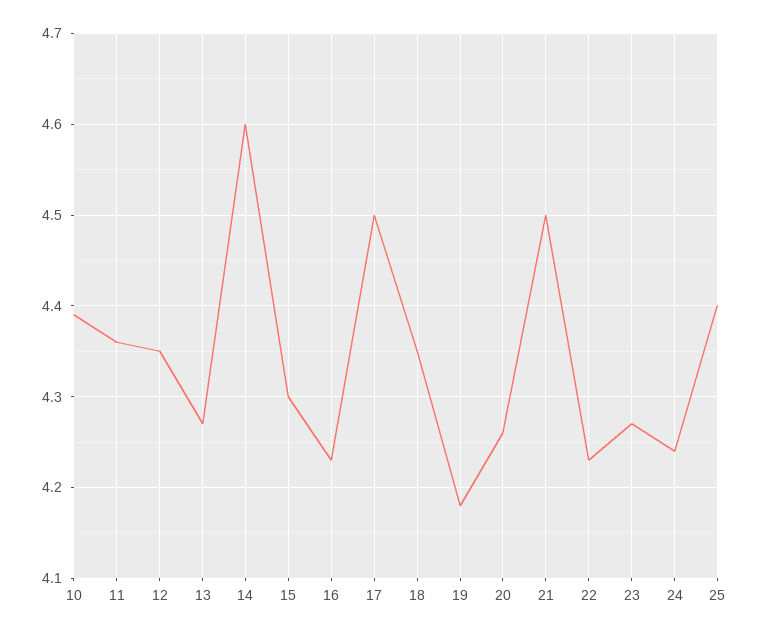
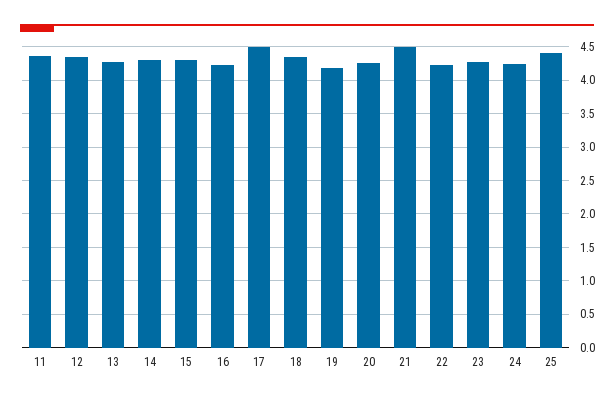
  {
-   "10": 4.39,
    "11": 4.36,
    "12": 4.35,
    "13": 4.27,
-   "14": 4.6,
+   "14": 4.3,
    "15": 4.3,
    "16": 4.23,
    "17": 4.5,
    "18": 4.35,
    "19": 4.18,
    "20": 4.26,
    "21": 4.5,
    "22": 4.23,
    "23": 4.27,
    "24": 4.24,
    "25": 4.4
  }

